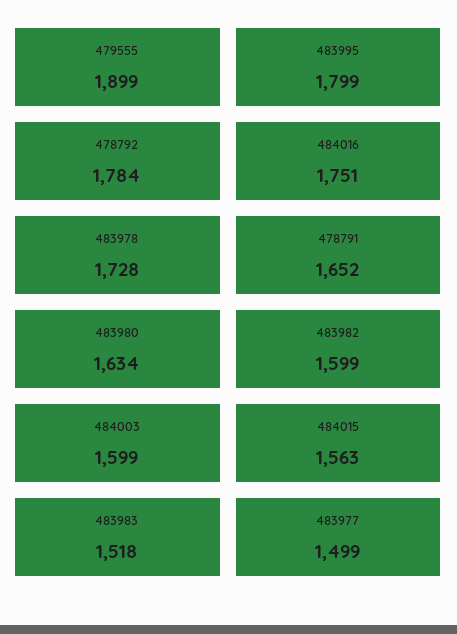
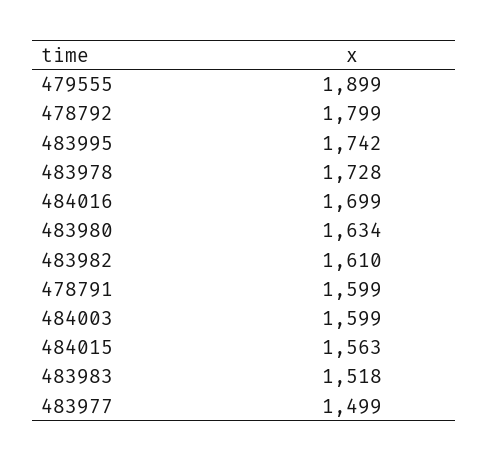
  {
    "479555": 1899,
-   "483995": 1799,
+   "483995": 1742,
-   "478792": 1784,
+   "478792": 1799,
-   "484016": 1751,
+   "484016": 1699,
    "483978": 1728,
-   "478791": 1652,
+   "478791": 1599,
    "483980": 1634,
-   "483982": 1599,
+   "483982": 1610,
    "484003": 1599,
    "484015": 1563,
    "483983": 1518,
    "483977": 1499
  }

